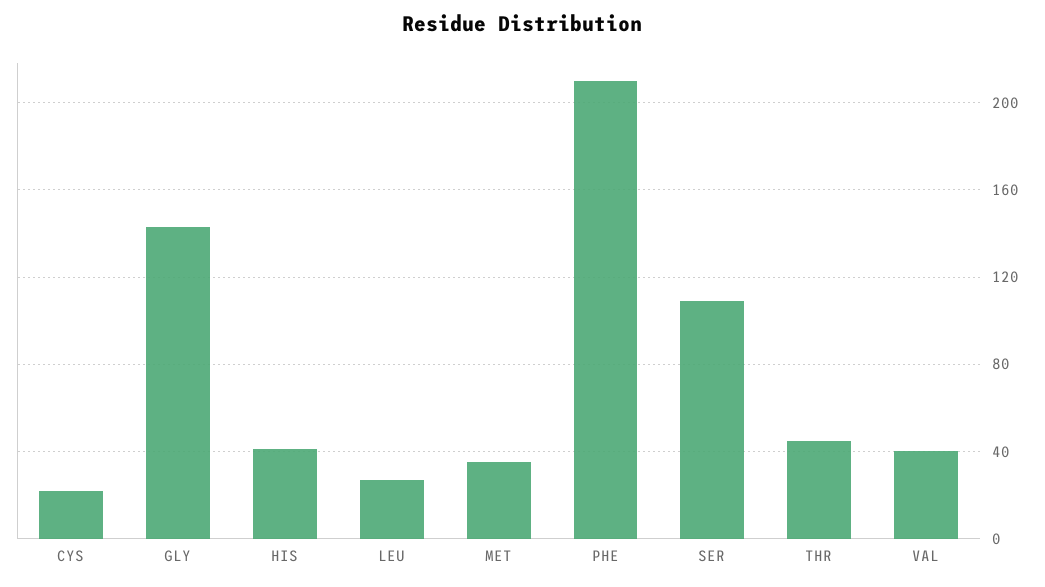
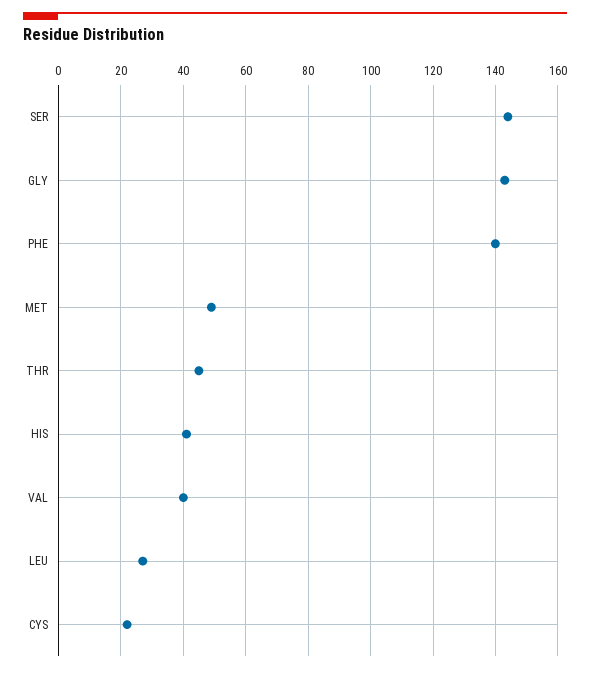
  {
    "CYS": 20,
    "GLY": 145,
    "HIS": 40,
    "LEU": 25,
-   "MET": 35,
+   "MET": 50,
-   "PHE": 210,
+   "PHE": 140,
-   "SER": 110,
+   "SER": 145,
    "THR": 45,
    "VAL": 40
  }

